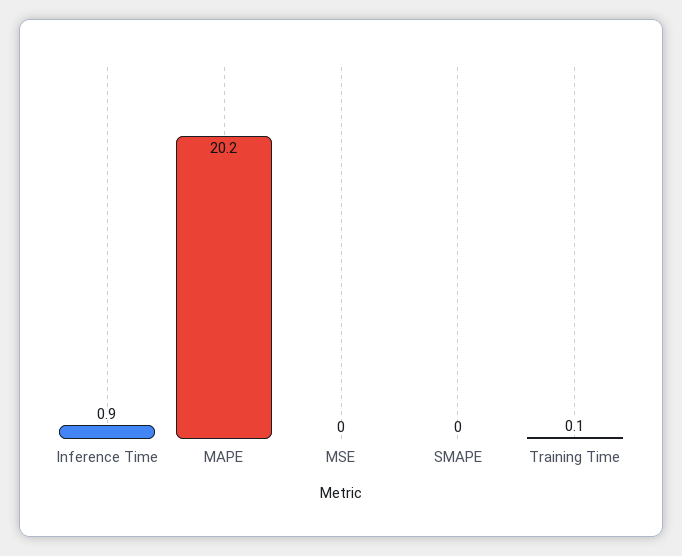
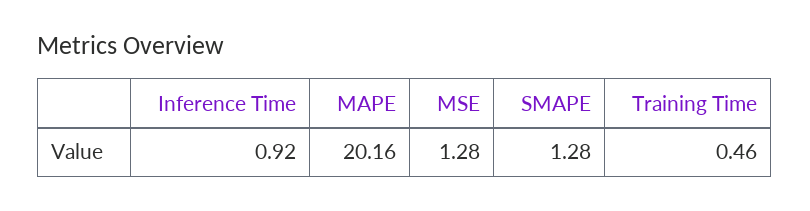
  {
    "Inference Time": 0.92,
    "MAPE": 20.16,
-   "MSE": 0,
+   "MSE": 1.28,
-   "SMAPE": 0,
+   "SMAPE": 1.28,
-   "Training Time": 0.1
+   "Training Time": 0.46
  }

